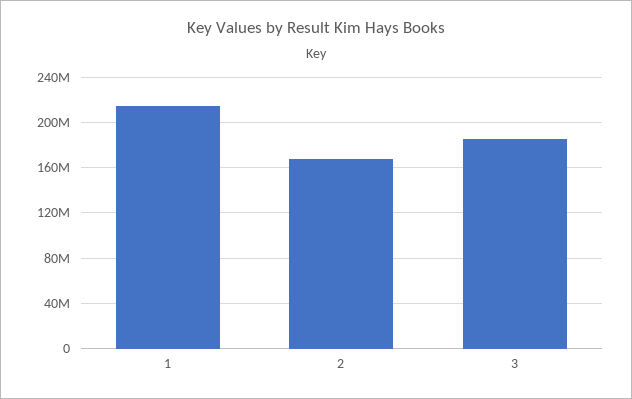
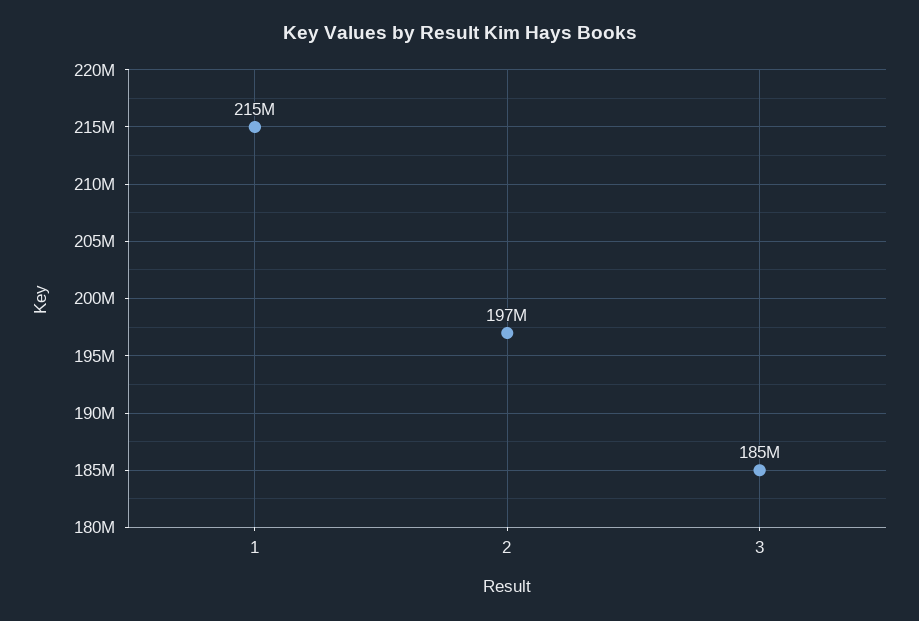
  {
    "1": 215000000,
-   "2": 170000000,
+   "2": 197000000,
    "3": 185000000
  }

